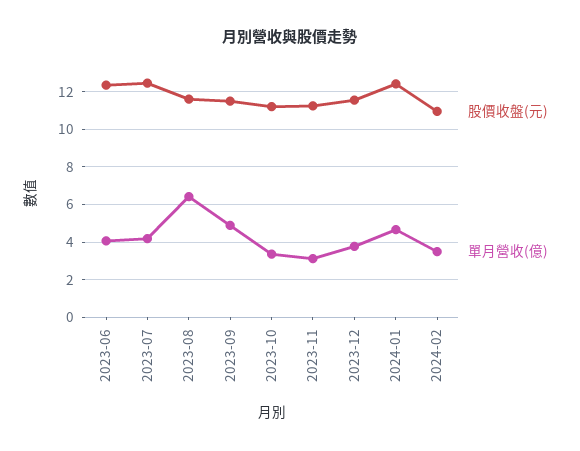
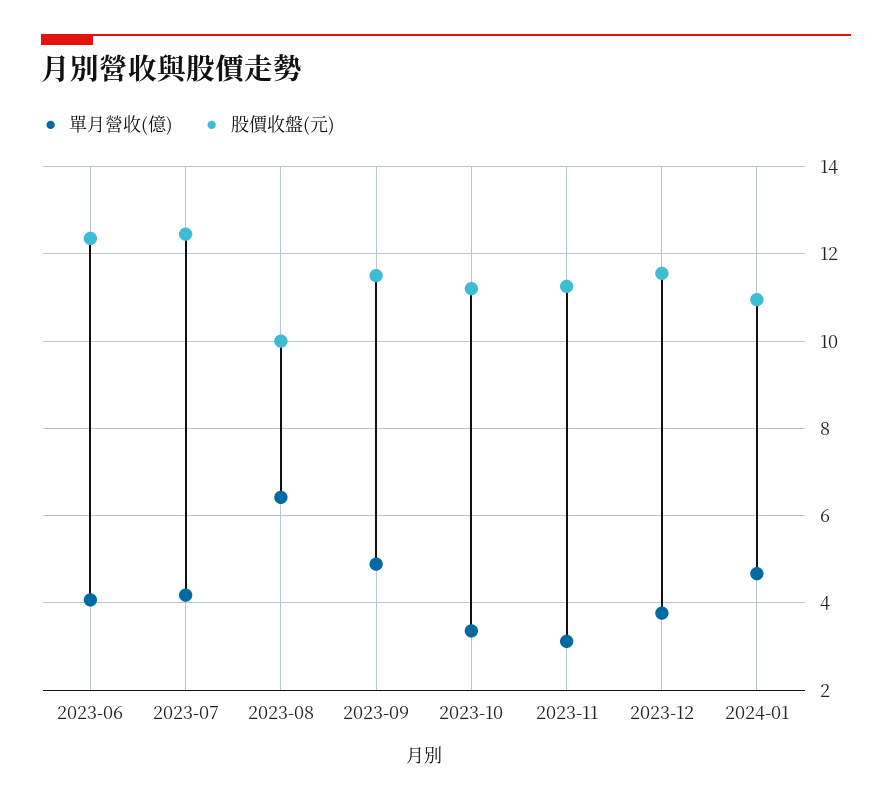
  {
    "股價收盤(元)": {
      "2023-06": 12.4,
      "2023-07": 12.4,
-     "2023-08": 11.5,
+     "2023-08": 10,
      "2023-09": 11.6,
      "2023-10": 11.2,
      "2023-11": 11.2,
      "2023-12": 11.6,
-     "2024-01": 12.5,
+     "2024-01": 11
-     "2024-02": 11
    },
    "單月營收(億)": {
      "2023-06": 4,
      "2023-07": 4.2,
      "2023-08": 6.4,
      "2023-09": 4.8,
      "2023-10": 3.4,
      "2023-11": 3.2,
      "2023-12": 3.8,
-     "2024-01": 4.6,
+     "2024-01": 4.6
-     "2024-02": 3.5
    }
  }

